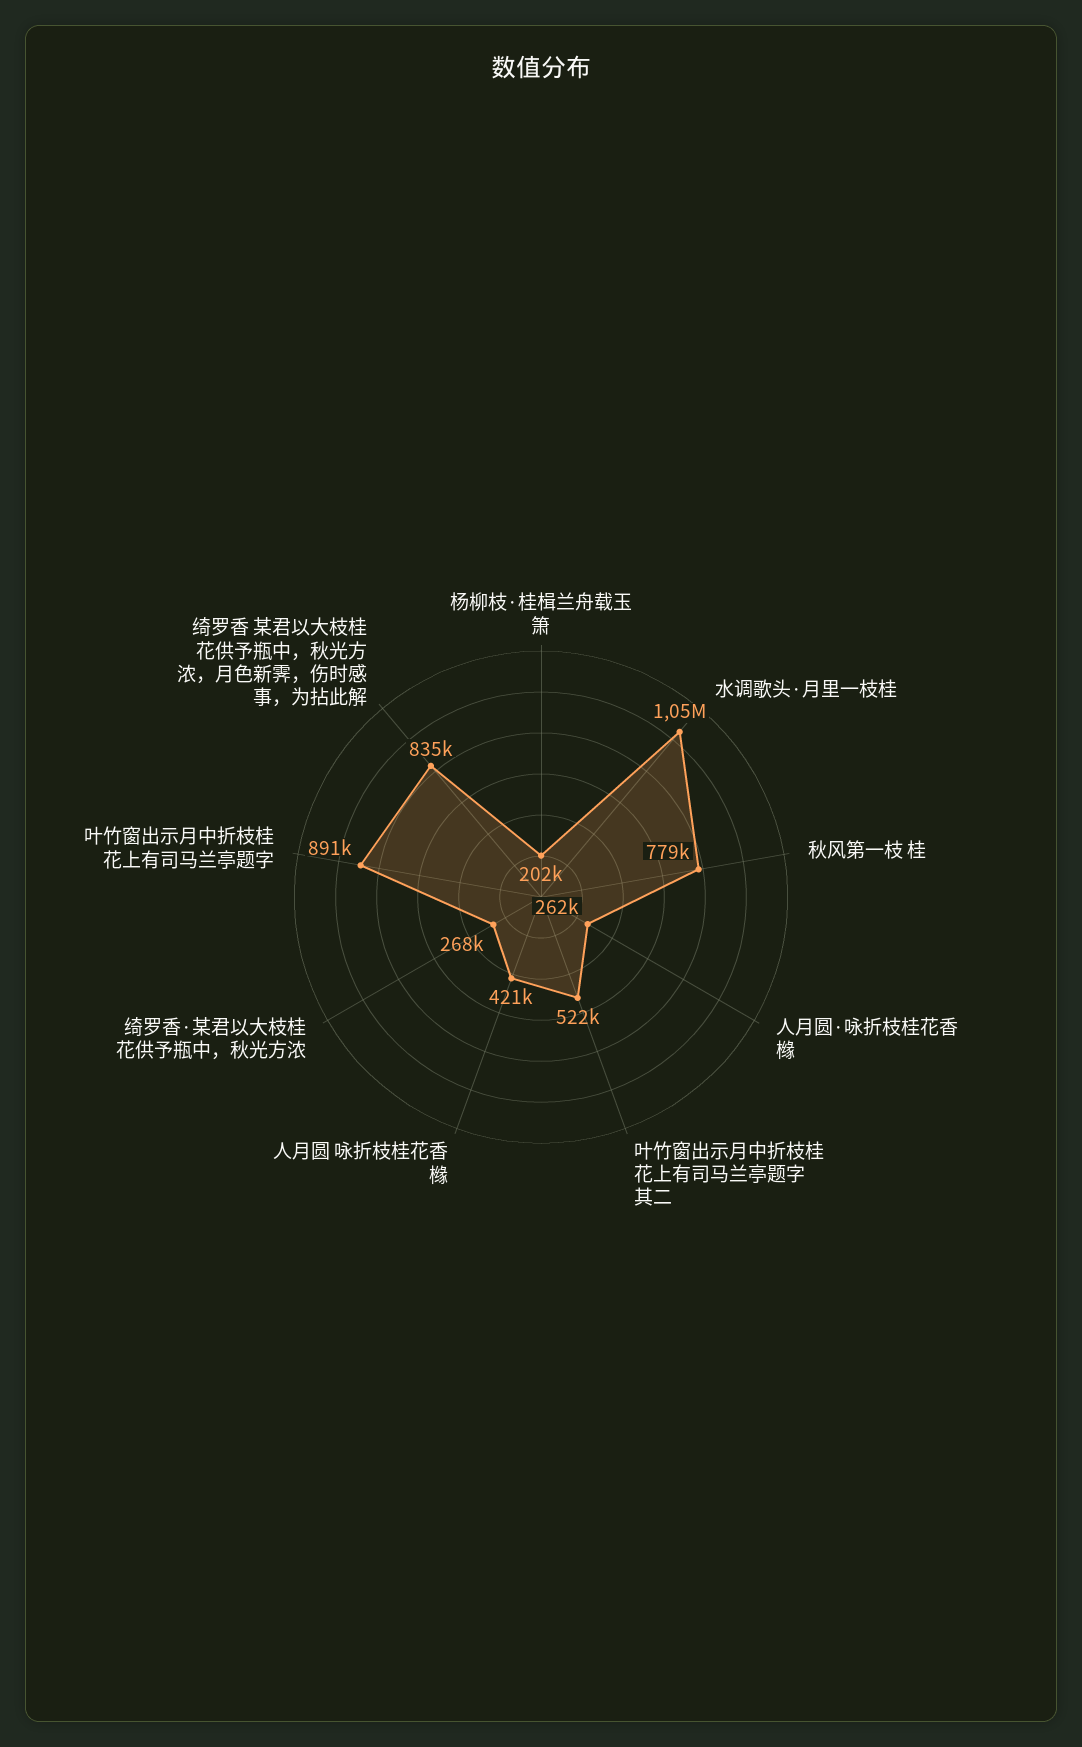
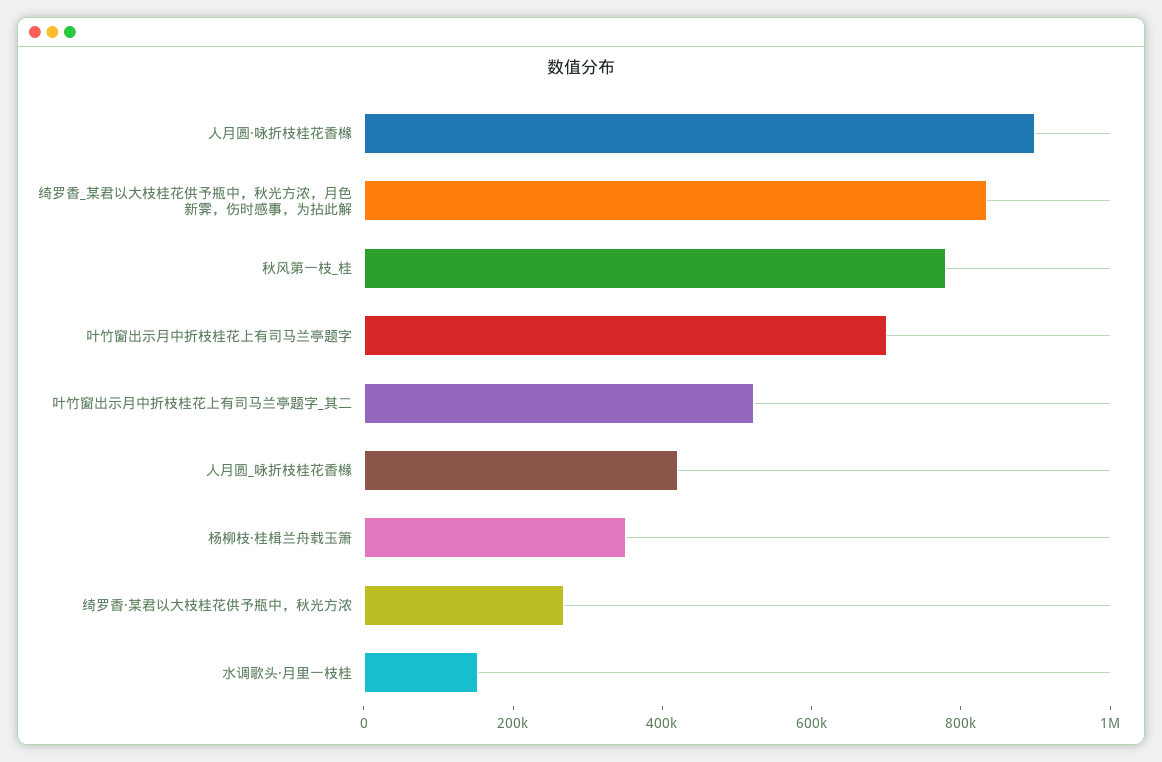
  {
-   "杨柳枝·桂楫兰舟载玉箫": 202000,
+   "杨柳枝·桂楫兰舟载玉箫": 350000,
-   "水调歌头·月里一枝桂": 1050000,
+   "水调歌头·月里一枝桂": 150000,
    "秋风第一枝 桂": 779000,
-   "人月圆·咏折枝桂花香橼": 262000,
+   "人月圆·咏折枝桂花香橼": 900000,
    "叶竹窗出示月中折枝桂花上有司马兰亭题字 其二": 522000,
    "人月圆 咏折枝桂花香橼": 421000,
    "绮罗香·某君以大枝桂花供予瓶中，秋光方浓": 268000,
-   "叶竹窗出示月中折枝桂花上有司马兰亭题字": 891000,
+   "叶竹窗出示月中折枝桂花上有司马兰亭题字": 700000,
    "绮罗香 某君以大枝桂花供予瓶中，秋光方浓，月色新霁，伤时感事，为拈此解": 835000
  }

